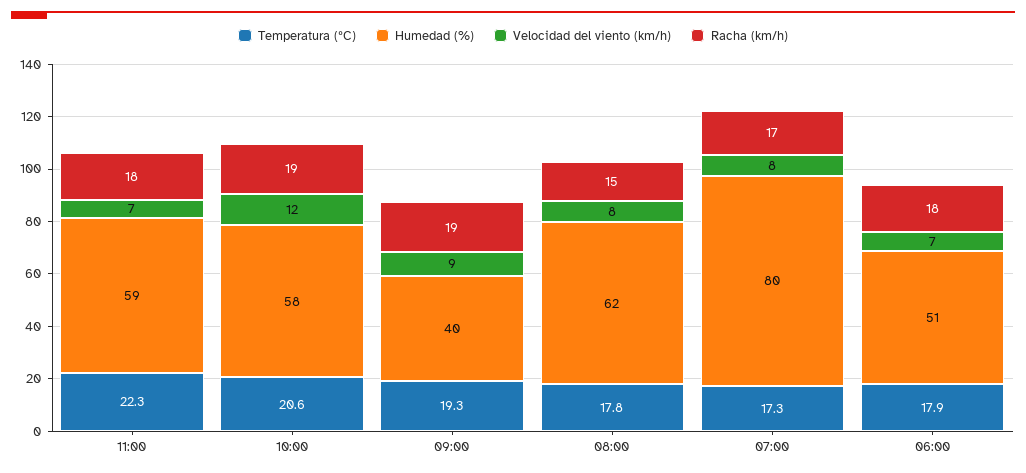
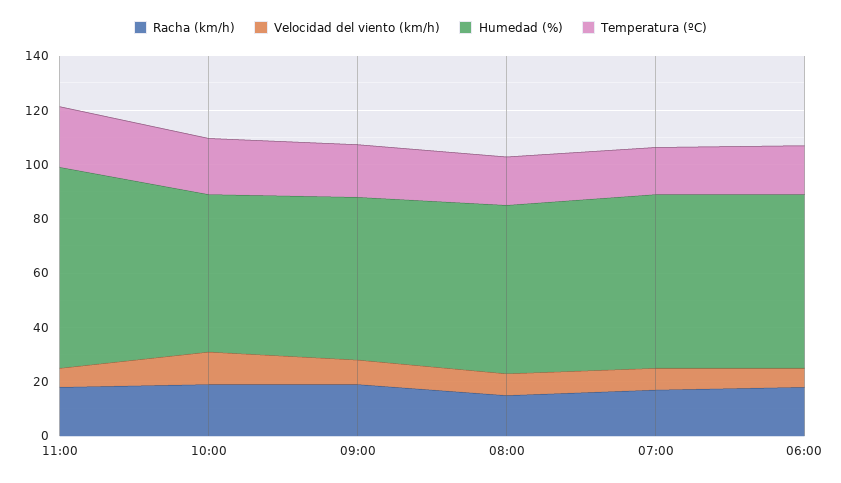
  {
    "Temperatura (ºC)": {
      "11:00": 22.3,
      "10:00": 20.6,
      "09:00": 19.3,
      "08:00": 17.8,
      "07:00": 17.3,
      "06:00": 17.9
    },
    "Humedad (%)": {
-     "11:00": 59,
+     "11:00": 75,
      "10:00": 58,
-     "09:00": 40,
+     "09:00": 60,
      "08:00": 62,
-     "07:00": 80,
+     "07:00": 65,
-     "06:00": 51
+     "06:00": 65
    },
    "Velocidad del viento (km/h)": {
      "11:00": 7,
      "10:00": 12,
      "09:00": 9,
      "08:00": 8,
      "07:00": 8,
      "06:00": 7
    },
    "Racha (km/h)": {
      "11:00": 18,
      "10:00": 19,
      "09:00": 19,
      "08:00": 15,
      "07:00": 17,
      "06:00": 18
    }
  }

